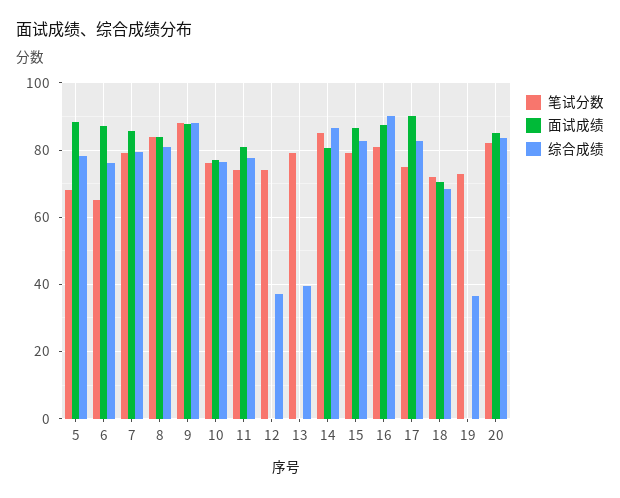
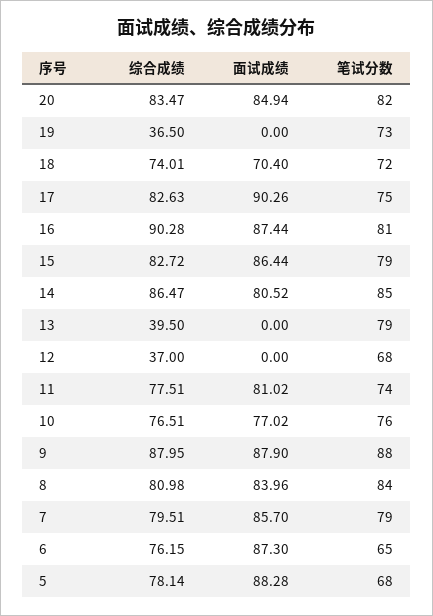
  {
    "笔试分数": {
      "5": 68,
      "6": 65,
      "7": 79,
      "8": 84,
      "9": 88,
      "10": 76,
      "11": 74,
-     "12": 74,
+     "12": 68,
      "13": 79,
      "14": 85,
      "15": 79,
      "16": 81,
      "17": 75,
      "18": 72,
      "19": 73,
      "20": 82
    },
    "面试成绩": {
      "5": 88.28,
      "6": 87.3,
      "7": 85.7,
      "8": 83.96,
      "9": 87.9,
      "10": 77.02,
      "11": 81.02,
      "12": 0,
      "13": 0,
      "14": 80.52,
      "15": 86.44,
      "16": 87.44,
      "17": 90.26,
      "18": 70.4,
      "19": 0,
      "20": 84.94
    },
    "综合成绩": {
      "5": 78.14,
      "6": 76.15,
      "7": 79.51,
      "8": 80.98,
      "9": 87.95,
      "10": 76.51,
      "11": 77.51,
      "12": 37,
      "13": 39.5,
      "14": 86.47,
      "15": 82.72,
      "16": 90.28,
      "17": 82.63,
-     "18": 68,
+     "18": 74.01,
      "19": 36.5,
      "20": 83.47
    }
  }

